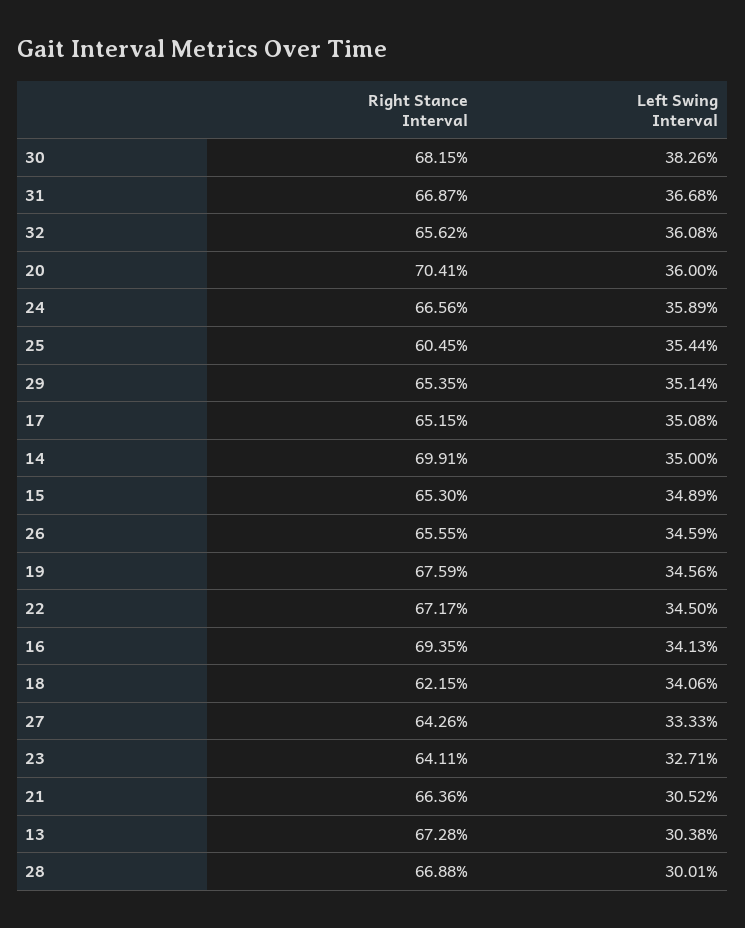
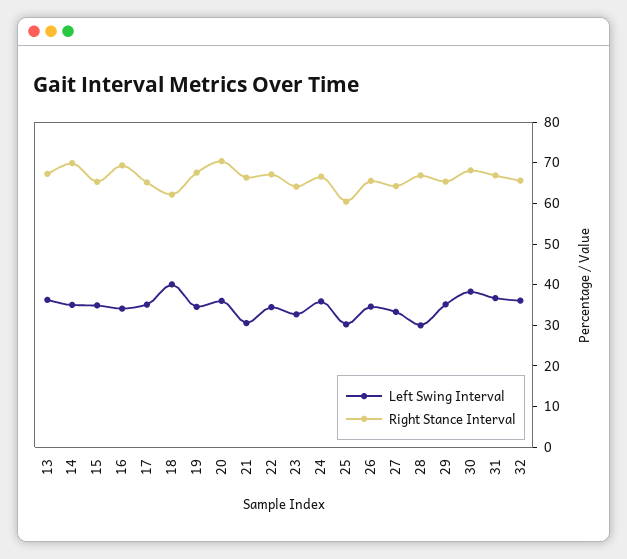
  {
    "Right Stance Interval": {
      "30": 68.15,
      "31": 66.87,
      "32": 65.62,
      "20": 70.41,
      "24": 66.56,
      "25": 60.45,
      "29": 65.35,
      "17": 65.15,
      "14": 69.91,
      "15": 65.3,
      "26": 65.55,
      "19": 67.59,
      "22": 67.17,
      "16": 69.35,
      "18": 62.15,
      "27": 64.26,
      "23": 64.11,
      "21": 66.36,
      "13": 67.28,
      "28": 66.88
    },
    "Left Swing Interval": {
      "30": 38.26,
      "31": 36.68,
      "32": 36.08,
      "20": 36,
      "24": 35.89,
-     "25": 35.44,
+     "25": 30,
      "29": 35.14,
      "17": 35.08,
      "14": 35,
      "15": 34.89,
      "26": 34.59,
      "19": 34.56,
      "22": 34.5,
      "16": 34.13,
-     "18": 34.06,
+     "18": 40,
      "27": 33.33,
      "23": 32.71,
      "21": 30.52,
-     "13": 30.38,
+     "13": 36,
      "28": 30.01
    }
  }

